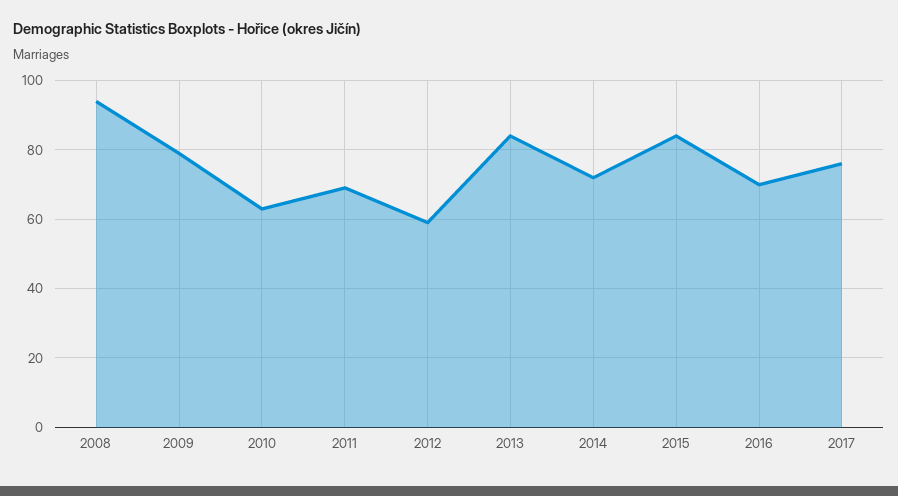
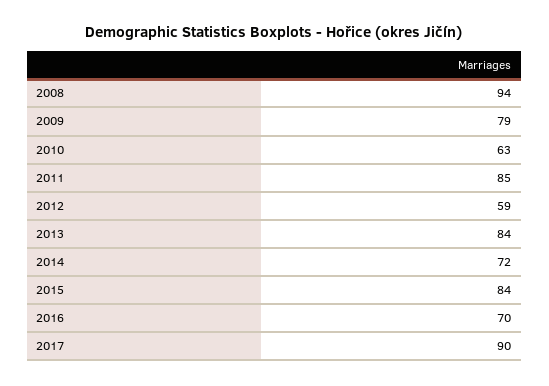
  {
    "2008": 94,
    "2009": 79,
    "2010": 63,
-   "2011": 70,
+   "2011": 85,
    "2012": 59,
    "2013": 84,
    "2014": 72,
    "2015": 84,
    "2016": 70,
-   "2017": 75
+   "2017": 90
  }

